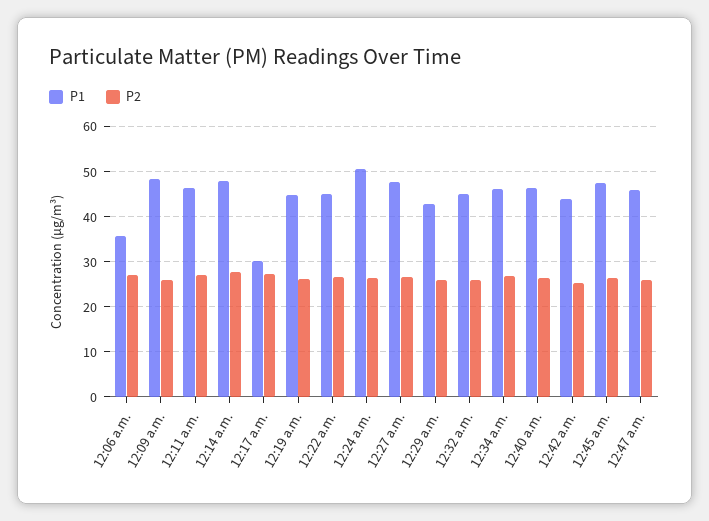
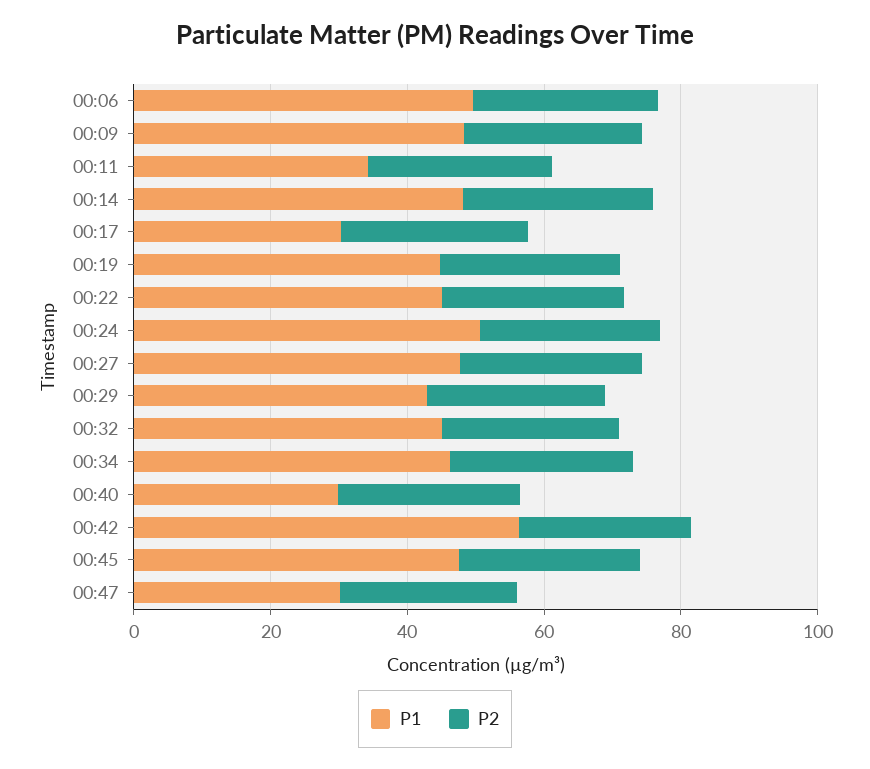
  {
    "P1": {
-     "12:06 a.m.": 36,
+     "12:06 a.m.": 50,
      "12:09 a.m.": 48,
-     "12:11 a.m.": 46,
+     "12:11 a.m.": 35,
      "12:14 a.m.": 48,
      "12:17 a.m.": 30,
      "12:19 a.m.": 44,
      "12:22 a.m.": 46,
      "12:24 a.m.": 50,
      "12:27 a.m.": 48,
      "12:29 a.m.": 42,
      "12:32 a.m.": 46,
      "12:34 a.m.": 46,
-     "12:40 a.m.": 46,
+     "12:40 a.m.": 30,
-     "12:42 a.m.": 44,
+     "12:42 a.m.": 55,
      "12:45 a.m.": 48,
-     "12:47 a.m.": 46
+     "12:47 a.m.": 30
    },
    "P2": {
      "12:06 a.m.": 28,
      "12:09 a.m.": 26,
      "12:11 a.m.": 28,
      "12:14 a.m.": 28,
      "12:17 a.m.": 28,
      "12:19 a.m.": 26,
      "12:22 a.m.": 26,
      "12:24 a.m.": 26,
      "12:27 a.m.": 26,
      "12:29 a.m.": 26,
      "12:32 a.m.": 26,
      "12:34 a.m.": 26,
      "12:40 a.m.": 26,
      "12:42 a.m.": 26,
      "12:45 a.m.": 26,
      "12:47 a.m.": 26
    }
  }

